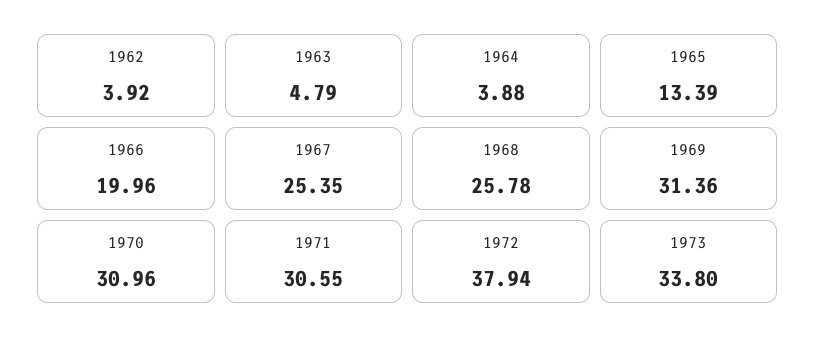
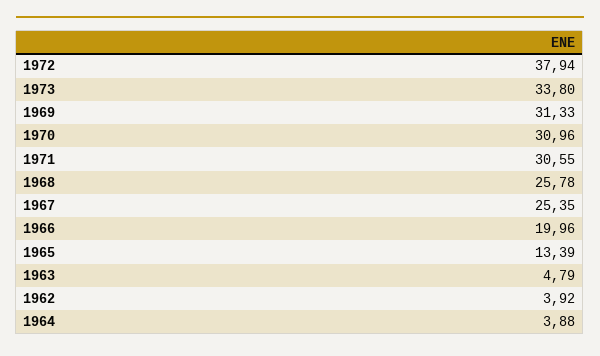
  {
    "1962": 3.92,
    "1963": 4.79,
    "1964": 3.88,
    "1965": 13.39,
    "1966": 19.96,
    "1967": 25.35,
    "1968": 25.78,
-   "1969": 31.36,
+   "1969": 31.33,
    "1970": 30.96,
    "1971": 30.55,
    "1972": 37.94,
    "1973": 33.8
  }

